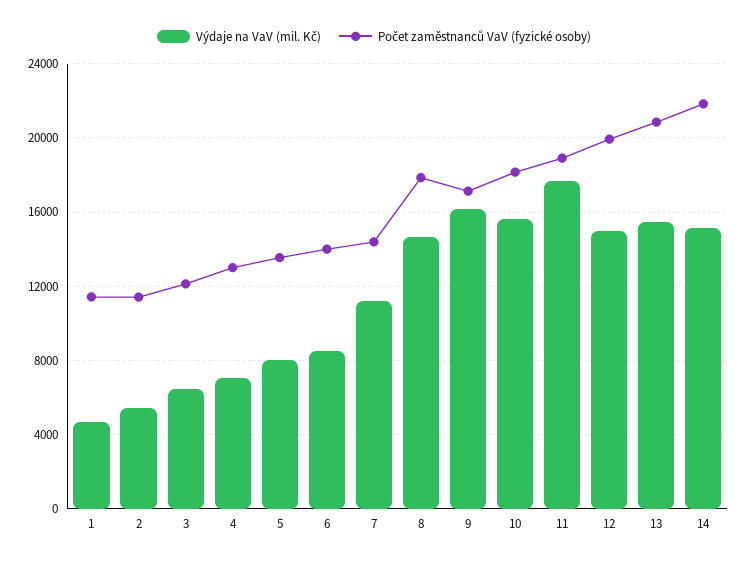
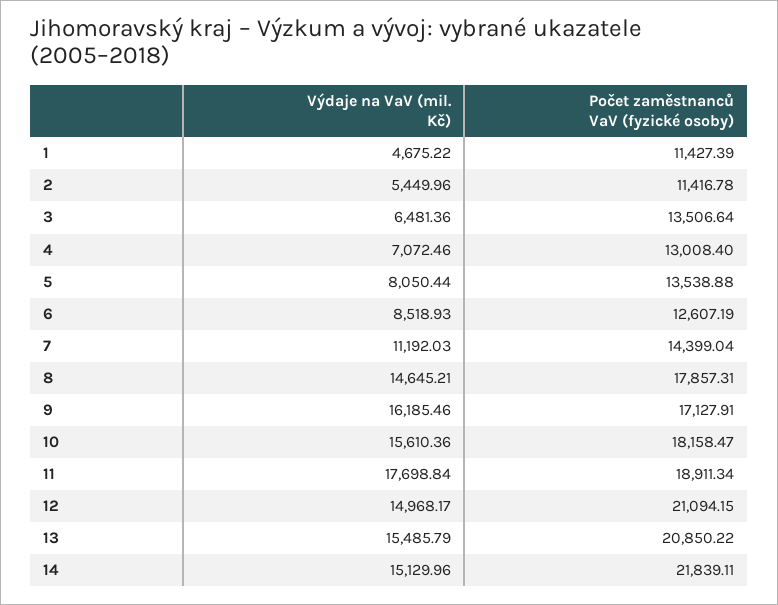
  {
    "Výdaje na VaV (mil. Kč)": {
      "1": 4675.22,
      "2": 5449.96,
      "3": 6481.36,
      "4": 7072.46,
      "5": 8050.44,
      "6": 8518.93,
      "7": 11192.03,
      "8": 14645.21,
      "9": 16185.46,
      "10": 15610.36,
      "11": 17698.84,
      "12": 14968.17,
      "13": 15485.79,
      "14": 15129.96
    },
    "Počet zaměstnanců VaV (fyzické osoby)": {
      "1": 11427.39,
      "2": 11416.78,
-     "3": 12000,
+     "3": 13506.64,
      "4": 13008.4,
      "5": 13538.88,
-     "6": 14000,
+     "6": 12607.19,
      "7": 14399.04,
      "8": 17857.31,
      "9": 17127.91,
      "10": 18158.47,
      "11": 18911.34,
-     "12": 20000,
+     "12": 21094.15,
      "13": 20850.22,
      "14": 21839.11
    }
  }

